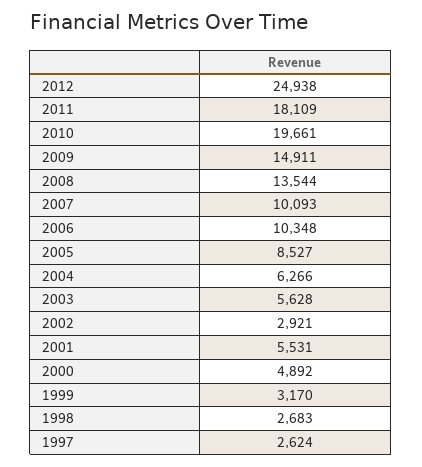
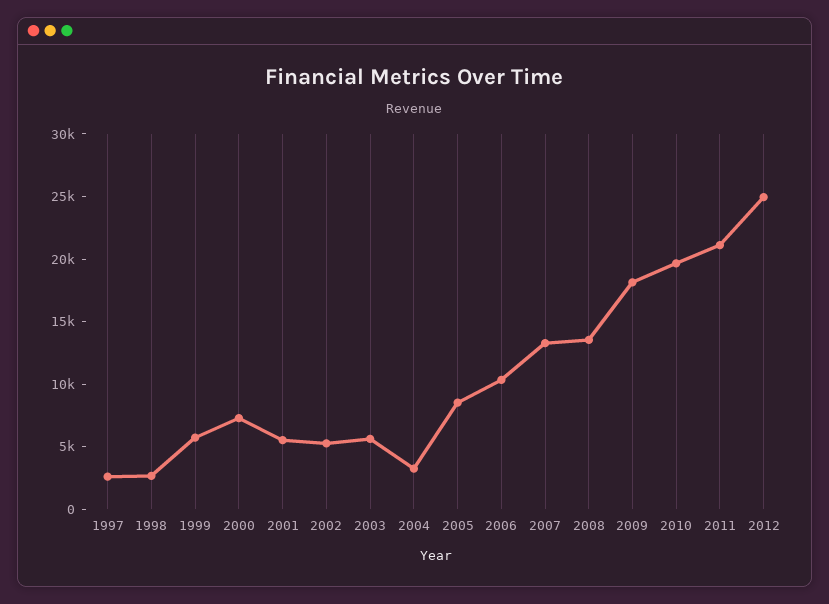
  {
    "2012": 24938,
-   "2011": 18109,
+   "2011": 21000,
    "2010": 19661,
-   "2009": 14911,
+   "2009": 18000,
    "2008": 13544,
-   "2007": 10093,
+   "2007": 13000,
    "2006": 10348,
    "2005": 8527,
-   "2004": 6266,
+   "2004": 3000,
    "2003": 5628,
-   "2002": 2921,
+   "2002": 5000,
    "2001": 5531,
-   "2000": 4892,
+   "2000": 7000,
-   "1999": 3170,
+   "1999": 6000,
    "1998": 2683,
    "1997": 2624
  }

